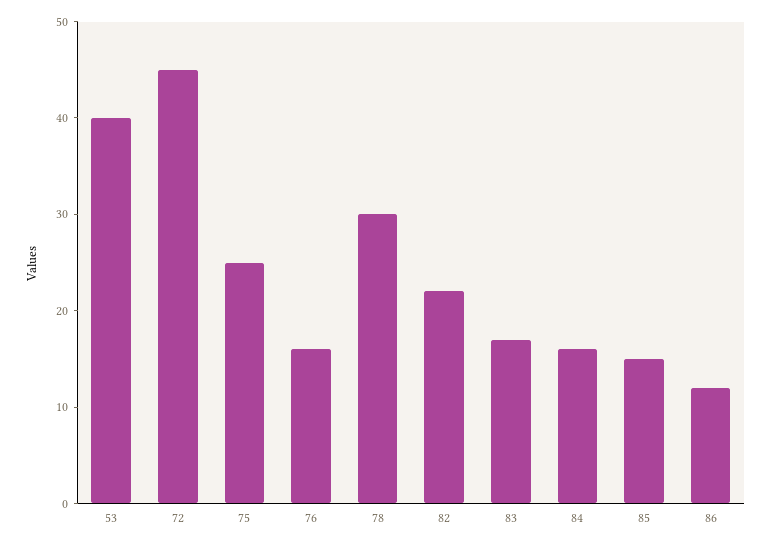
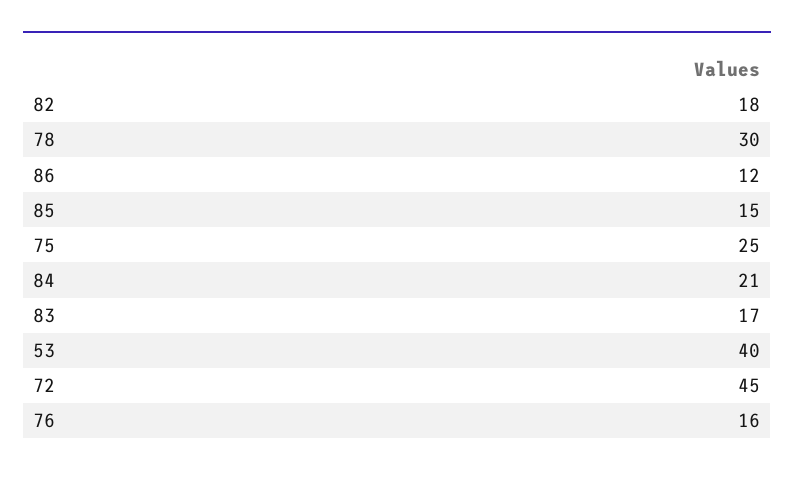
  {
    "53": 40,
    "72": 45,
    "75": 25,
    "76": 16,
    "78": 30,
-   "82": 22,
+   "82": 18,
    "83": 17,
-   "84": 16,
+   "84": 21,
    "85": 15,
    "86": 12
  }

